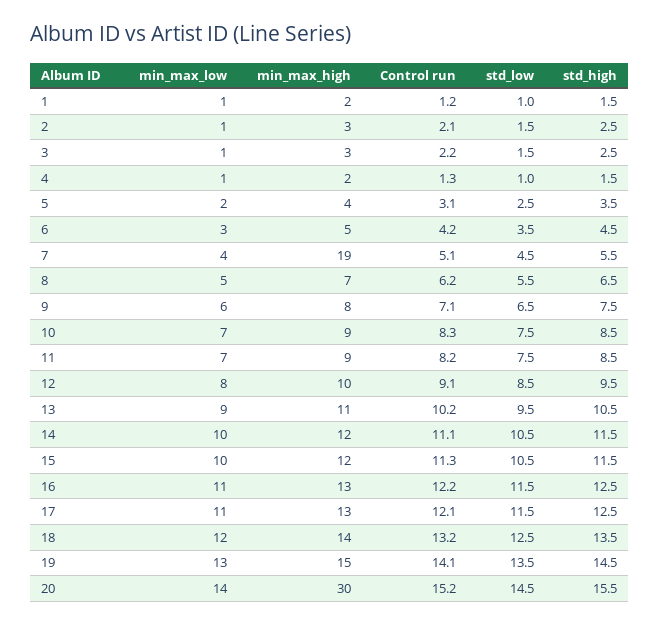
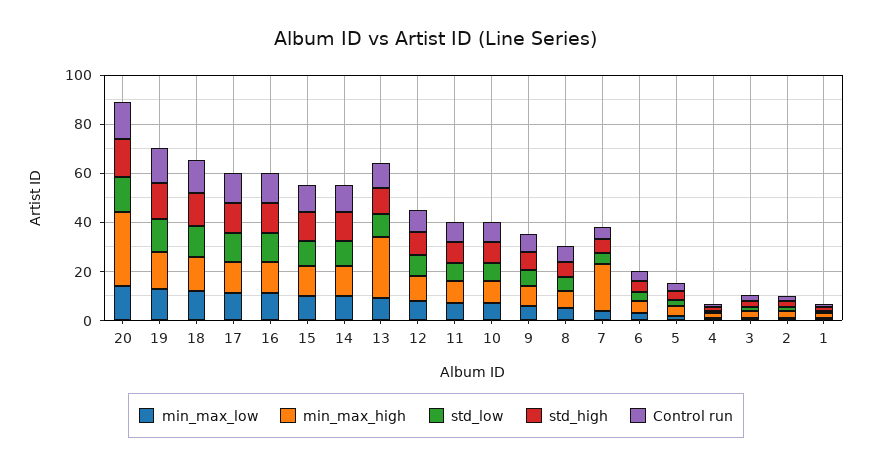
  {
    "min_max_low": {
      "1": 1,
      "2": 1,
      "3": 1,
      "4": 1,
      "5": 2,
      "6": 3,
      "7": 4,
      "8": 5,
      "9": 6,
      "10": 7,
      "11": 7,
      "12": 8,
      "13": 9,
      "14": 10,
      "15": 10,
      "16": 11,
      "17": 11,
      "18": 12,
      "19": 13,
      "20": 14
    },
    "min_max_high": {
      "1": 2,
      "2": 3,
      "3": 3,
      "4": 2,
      "5": 4,
      "6": 5,
      "7": 19,
      "8": 7,
      "9": 8,
      "10": 9,
      "11": 9,
      "12": 10,
-     "13": 11,
+     "13": 25,
      "14": 12,
      "15": 12,
      "16": 13,
      "17": 13,
      "18": 14,
      "19": 15,
      "20": 30
    },
    "Control run": {
      "1": 1.2,
      "2": 2.1,
      "3": 2.2,
      "4": 1.3,
      "5": 3.1,
      "6": 4.2,
      "7": 5.1,
      "8": 6.2,
      "9": 7.1,
      "10": 8.3,
      "11": 8.2,
      "12": 9.1,
      "13": 10.2,
      "14": 11.1,
      "15": 11.3,
      "16": 12.2,
      "17": 12.1,
      "18": 13.2,
      "19": 14.1,
      "20": 15.2
    },
    "std_low": {
      "1": 1,
      "2": 1.5,
      "3": 1.5,
      "4": 1,
      "5": 2.5,
      "6": 3.5,
      "7": 4.5,
      "8": 5.5,
      "9": 6.5,
      "10": 7.5,
      "11": 7.5,
      "12": 8.5,
      "13": 9.5,
      "14": 10.5,
      "15": 10.5,
      "16": 11.5,
      "17": 11.5,
      "18": 12.5,
      "19": 13.5,
      "20": 14.5
    },
    "std_high": {
      "1": 1.5,
      "2": 2.5,
      "3": 2.5,
      "4": 1.5,
      "5": 3.5,
      "6": 4.5,
      "7": 5.5,
      "8": 6.5,
      "9": 7.5,
      "10": 8.5,
      "11": 8.5,
      "12": 9.5,
      "13": 10.5,
      "14": 11.5,
      "15": 11.5,
      "16": 12.5,
      "17": 12.5,
      "18": 13.5,
      "19": 14.5,
      "20": 15.5
    }
  }

